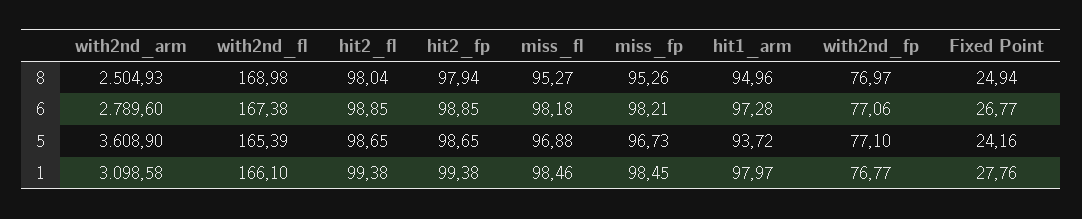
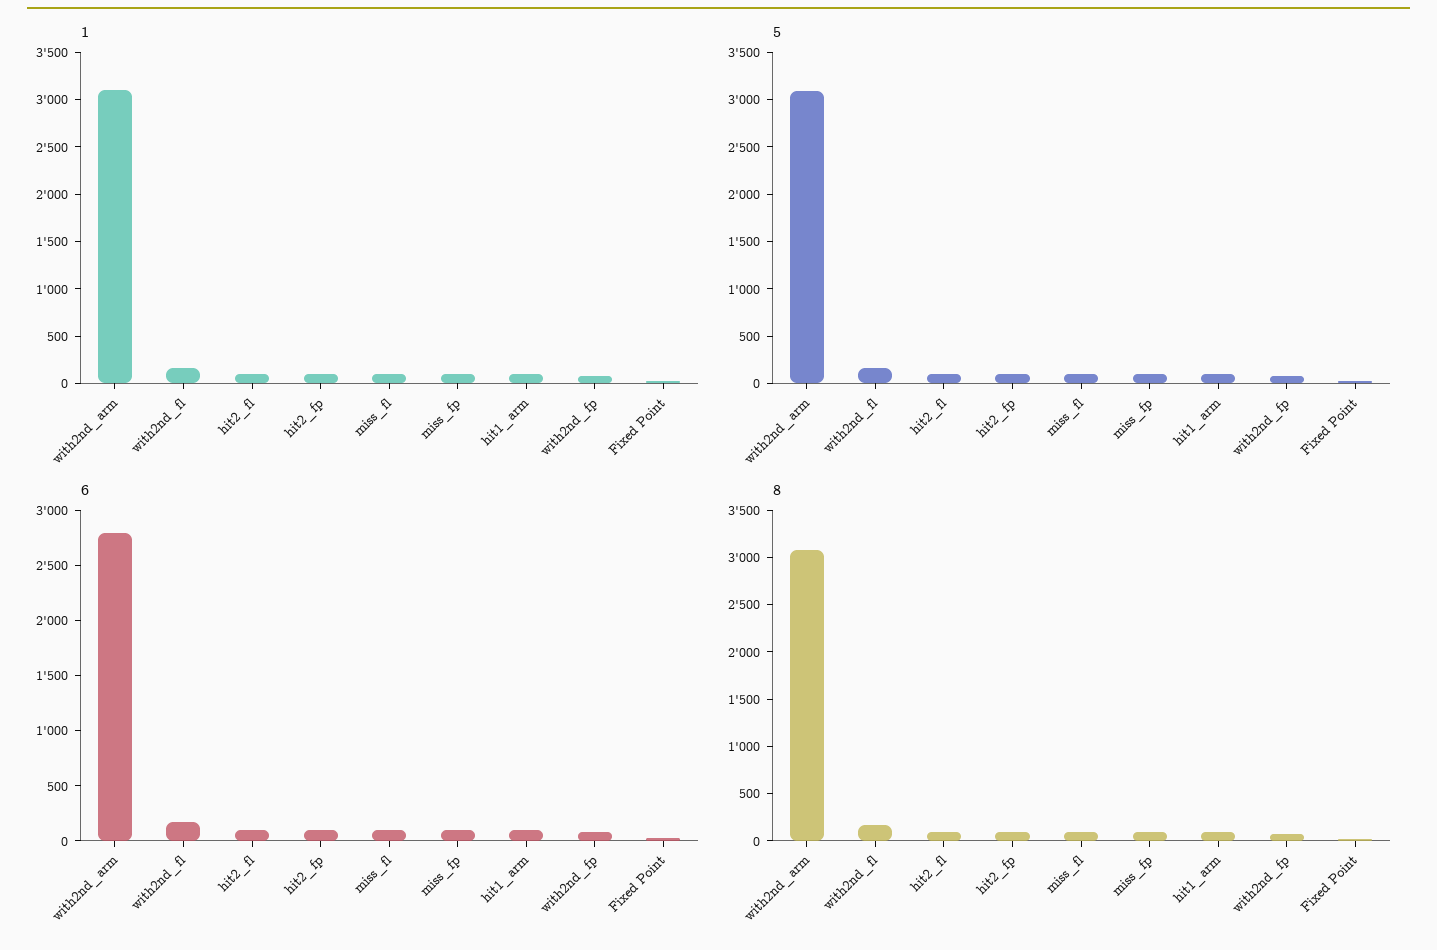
  {
    "8": {
-     "with2nd_arm": 2504.93,
+     "with2nd_arm": 3100,
      "with2nd_fl": 168.98,
      "hit2_fl": 98.04,
      "hit2_fp": 97.94,
      "miss_fl": 95.27,
      "miss_fp": 95.26,
      "hit1_arm": 94.96,
      "with2nd_fp": 76.97,
      "Fixed Point": 24.94
    },
    "6": {
      "with2nd_arm": 2789.6,
      "with2nd_fl": 167.38,
      "hit2_fl": 98.85,
      "hit2_fp": 98.85,
      "miss_fl": 98.18,
      "miss_fp": 98.21,
      "hit1_arm": 97.28,
      "with2nd_fp": 77.06,
      "Fixed Point": 26.77
    },
    "5": {
-     "with2nd_arm": 3608.9,
+     "with2nd_arm": 3100,
      "with2nd_fl": 165.39,
      "hit2_fl": 98.65,
      "hit2_fp": 98.65,
      "miss_fl": 96.88,
      "miss_fp": 96.73,
      "hit1_arm": 93.72,
      "with2nd_fp": 77.1,
      "Fixed Point": 24.16
    },
    "1": {
      "with2nd_arm": 3098.58,
      "with2nd_fl": 166.1,
      "hit2_fl": 99.38,
      "hit2_fp": 99.38,
      "miss_fl": 98.46,
      "miss_fp": 98.45,
      "hit1_arm": 97.97,
      "with2nd_fp": 76.77,
      "Fixed Point": 27.76
    }
  }

